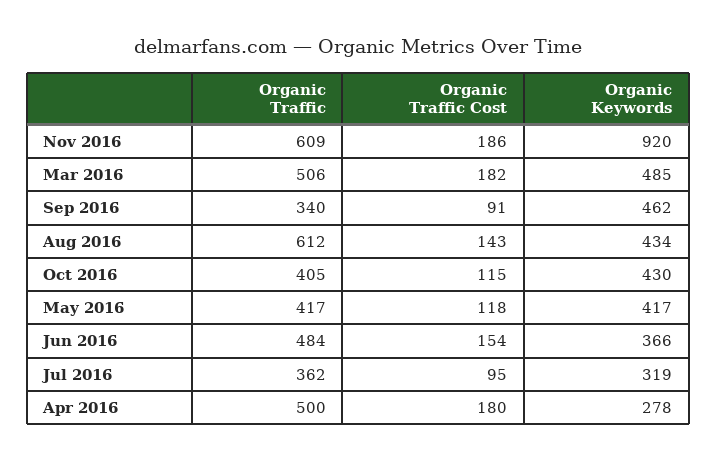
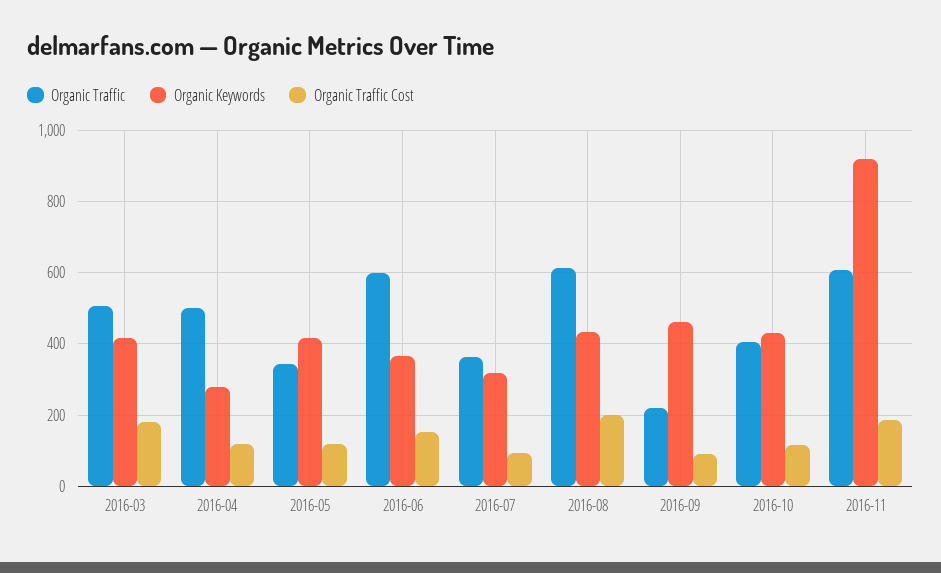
  {
    "Organic Traffic": {
      "Nov 2016": 609,
      "Mar 2016": 506,
-     "Sep 2016": 340,
+     "Sep 2016": 220,
      "Aug 2016": 612,
      "Oct 2016": 405,
-     "May 2016": 417,
+     "May 2016": 340,
-     "Jun 2016": 484,
+     "Jun 2016": 600,
      "Jul 2016": 362,
      "Apr 2016": 500
    },
    "Organic Traffic Cost": {
      "Nov 2016": 186,
      "Mar 2016": 182,
      "Sep 2016": 91,
-     "Aug 2016": 143,
+     "Aug 2016": 200,
      "Oct 2016": 115,
      "May 2016": 118,
      "Jun 2016": 154,
      "Jul 2016": 95,
-     "Apr 2016": 180
+     "Apr 2016": 120
    },
    "Organic Keywords": {
      "Nov 2016": 920,
-     "Mar 2016": 485,
+     "Mar 2016": 420,
      "Sep 2016": 462,
      "Aug 2016": 434,
      "Oct 2016": 430,
      "May 2016": 417,
      "Jun 2016": 366,
      "Jul 2016": 319,
      "Apr 2016": 278
    }
  }

